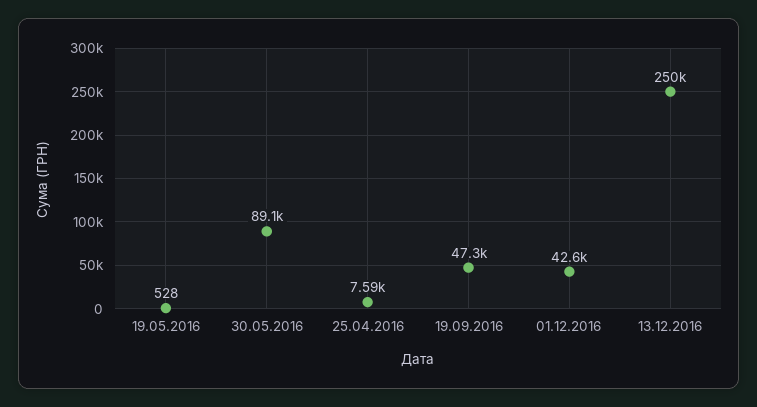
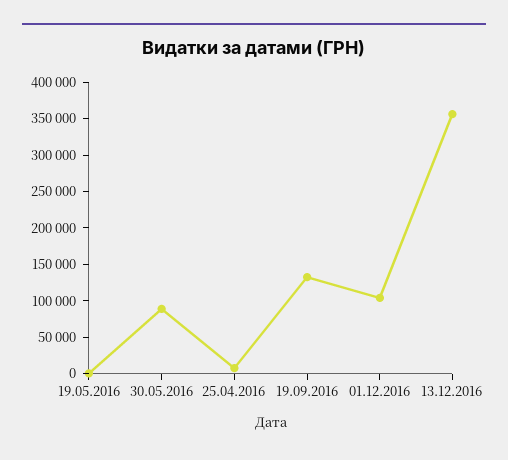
  {
    "19.05.2016": 528,
    "30.05.2016": 89100,
    "25.04.2016": 7590,
-   "19.09.2016": 47300,
+   "19.09.2016": 125000,
-   "01.12.2016": 42600,
+   "01.12.2016": 100000,
-   "13.12.2016": 250000
+   "13.12.2016": 350000
  }

